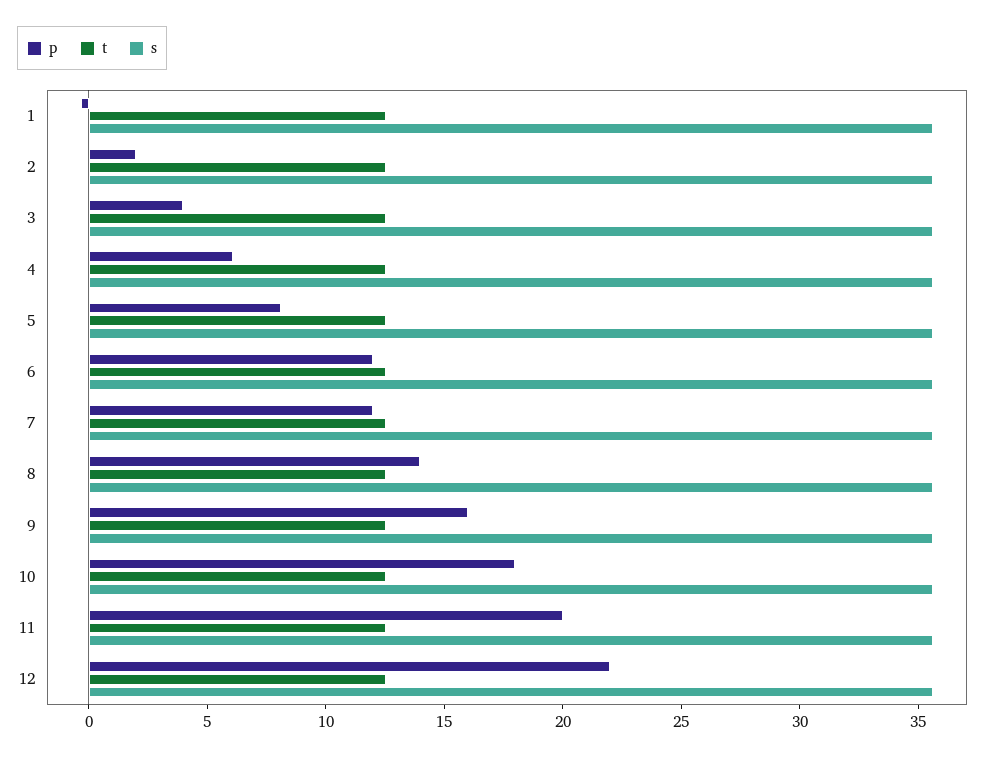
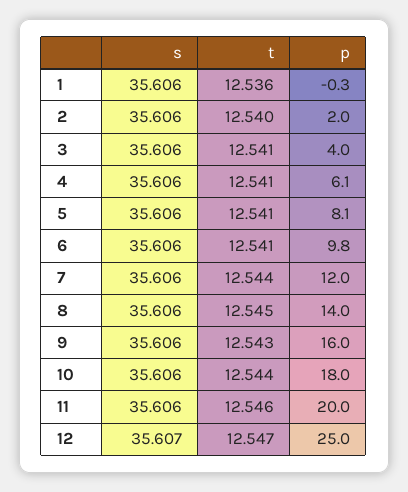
  {
    "p": {
      "1": -0.3,
      "2": 2,
      "3": 4,
      "4": 6.1,
      "5": 8.1,
-     "6": 12,
+     "6": 9.8,
      "7": 12,
      "8": 14,
      "9": 16,
      "10": 18,
      "11": 20,
-     "12": 22
+     "12": 25
    },
    "t": {
      "1": 12.536,
      "2": 12.54,
      "3": 12.541,
      "4": 12.541,
      "5": 12.541,
      "6": 12.541,
      "7": 12.544,
      "8": 12.545,
      "9": 12.543,
      "10": 12.544,
      "11": 12.546,
      "12": 12.547
    },
    "s": {
      "1": 35.606,
      "2": 35.606,
      "3": 35.606,
      "4": 35.606,
      "5": 35.606,
      "6": 35.606,
      "7": 35.606,
      "8": 35.606,
      "9": 35.606,
      "10": 35.606,
      "11": 35.606,
      "12": 35.607
    }
  }

